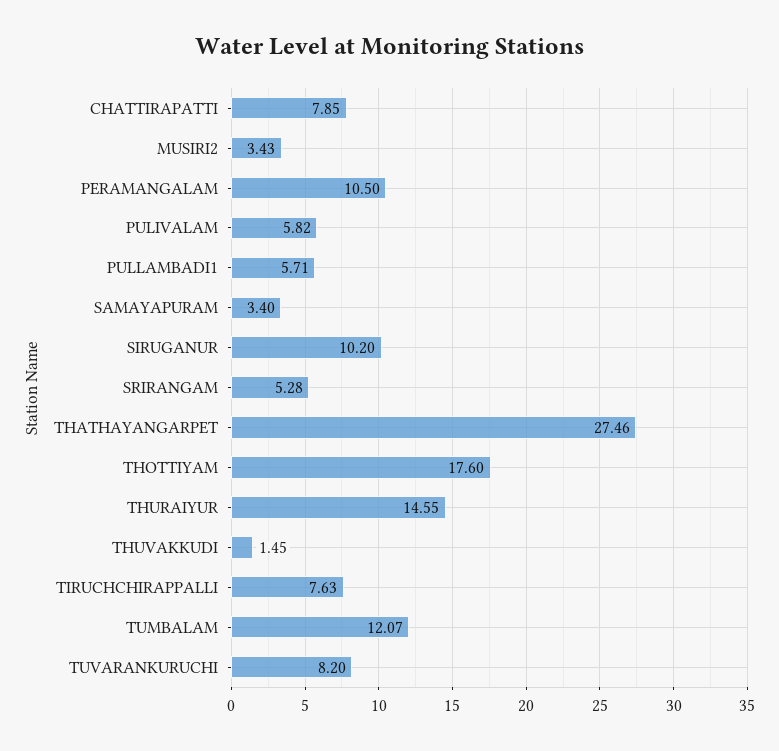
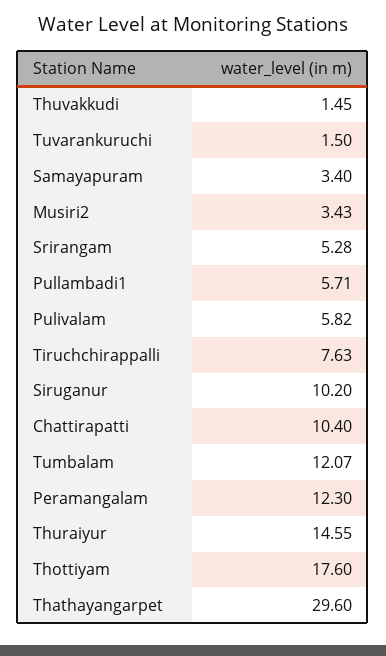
  {
-   "CHATTIRAPATTI": 7.85,
+   "CHATTIRAPATTI": 10.4,
    "MUSIRI2": 3.43,
-   "PERAMANGALAM": 10.5,
+   "PERAMANGALAM": 12.3,
    "PULIVALAM": 5.82,
    "PULLAMBADI1": 5.71,
    "SAMAYAPURAM": 3.4,
    "SIRUGANUR": 10.2,
    "SRIRANGAM": 5.28,
-   "THATHAYANGARPET": 27.46,
+   "THATHAYANGARPET": 29.6,
    "THOTTIYAM": 17.6,
    "THURAIYUR": 14.55,
    "THUVAKKUDI": 1.45,
    "TIRUCHCHIRAPPALLI": 7.63,
    "TUMBALAM": 12.07,
-   "TUVARANKURUCHI": 8.2
+   "TUVARANKURUCHI": 1.5
  }

